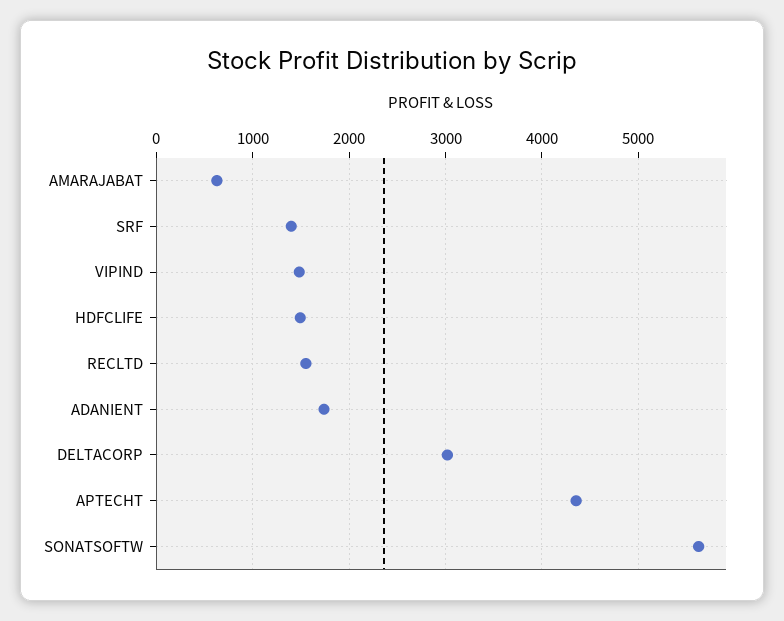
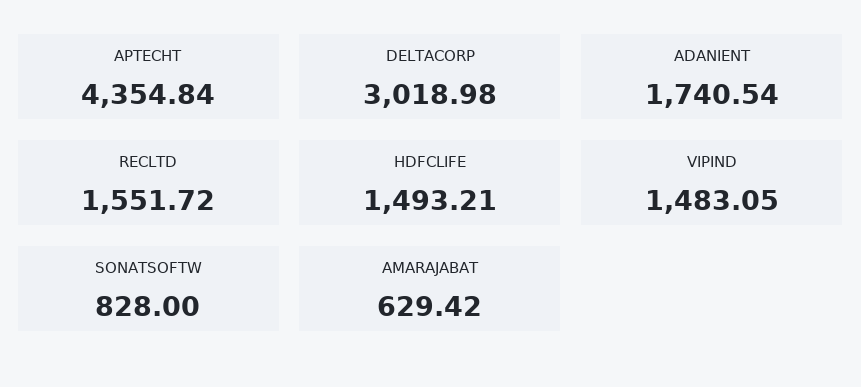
  {
    "AMARAJABAT": 629.42,
-   "SRF": 1400,
    "VIPIND": 1483.05,
    "HDFCLIFE": 1493.21,
    "RECLTD": 1551.72,
    "ADANIENT": 1740.54,
    "DELTACORP": 3018.98,
    "APTECHT": 4354.84,
-   "SONATSOFTW": 5600
+   "SONATSOFTW": 828
  }

